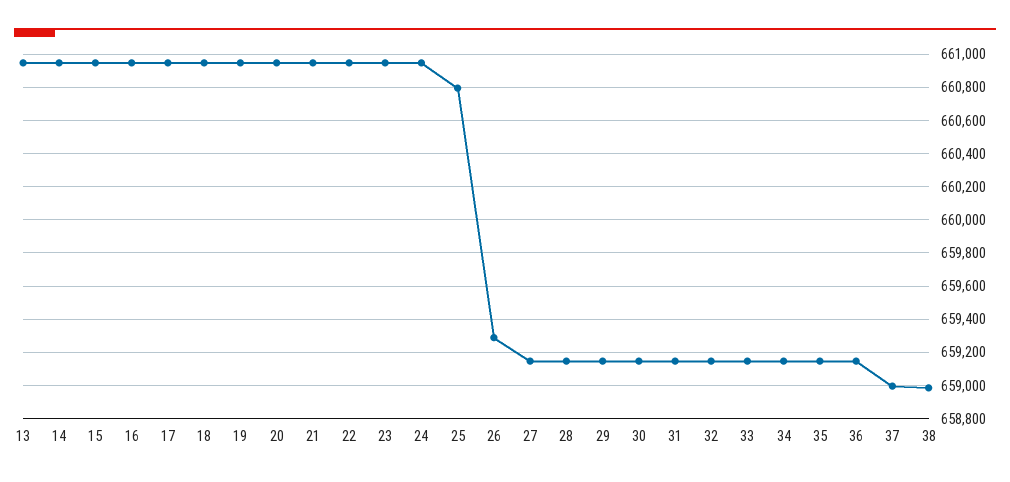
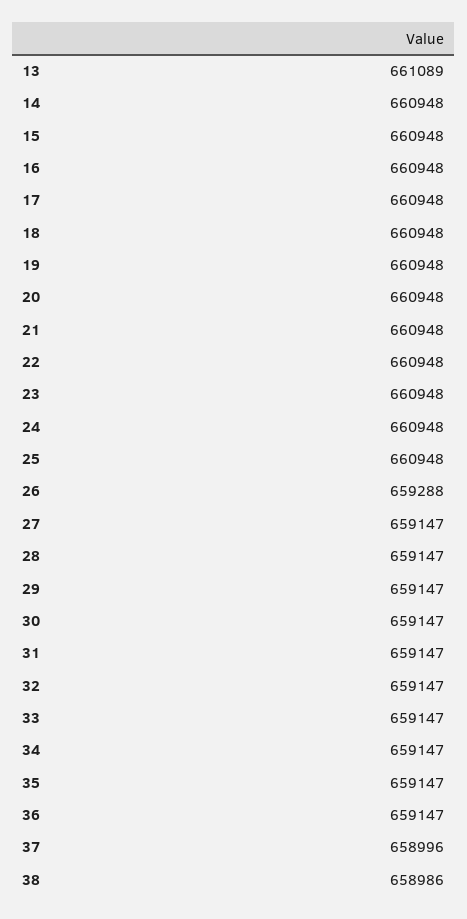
  {
-   "13": 660950,
+   "13": 661089,
    "14": 660948,
    "15": 660948,
    "16": 660948,
    "17": 660948,
    "18": 660948,
    "19": 660948,
    "20": 660948,
    "21": 660948,
    "22": 660948,
    "23": 660948,
    "24": 660948,
-   "25": 660800,
+   "25": 660948,
    "26": 659288,
    "27": 659147,
    "28": 659147,
    "29": 659147,
    "30": 659147,
    "31": 659147,
    "32": 659147,
    "33": 659147,
    "34": 659147,
    "35": 659147,
    "36": 659147,
    "37": 658996,
    "38": 658986
  }

